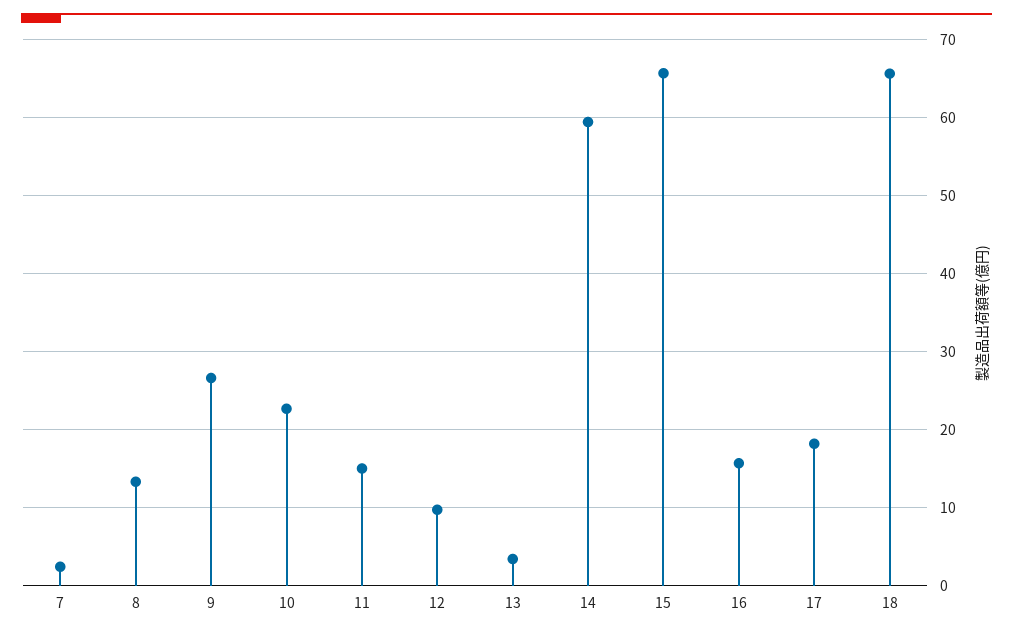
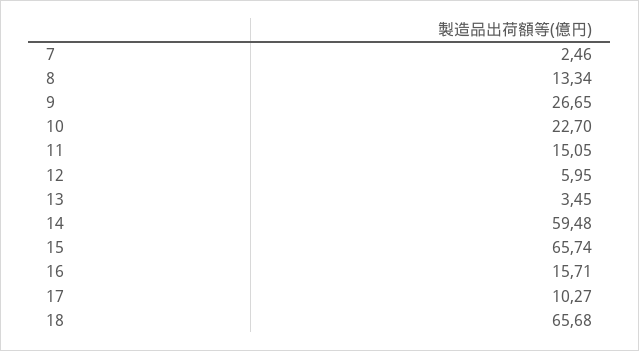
  {
    "7": 2.46,
    "8": 13.34,
    "9": 26.65,
    "10": 22.7,
    "11": 15.05,
-   "12": 10,
+   "12": 5.95,
    "13": 3.45,
    "14": 59.48,
    "15": 65.74,
    "16": 15.71,
-   "17": 18,
+   "17": 10.27,
    "18": 65.68
  }

